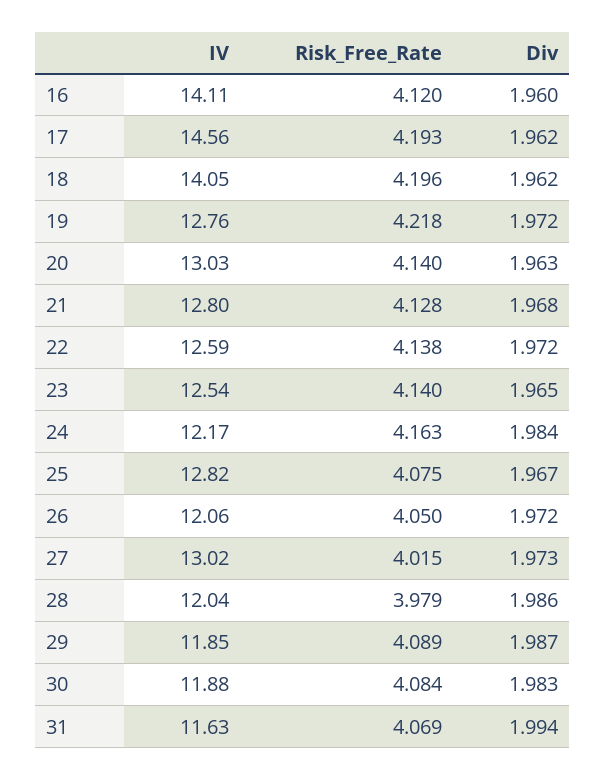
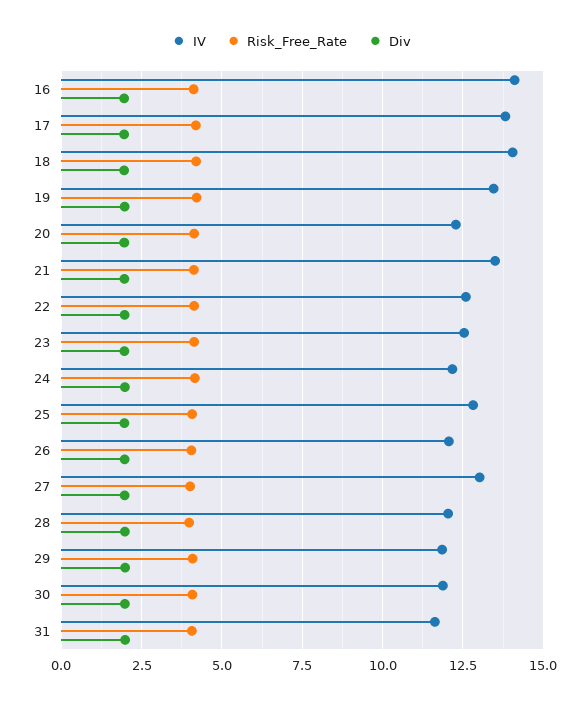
  {
    "IV": {
      "16": 14.11,
-     "17": 14.56,
+     "17": 13.75,
      "18": 14.05,
-     "19": 12.76,
+     "19": 13.5,
-     "20": 13.03,
+     "20": 12.25,
-     "21": 12.8,
+     "21": 13.5,
      "22": 12.59,
      "23": 12.54,
      "24": 12.17,
      "25": 12.82,
      "26": 12.06,
      "27": 13.02,
      "28": 12.04,
      "29": 11.85,
      "30": 11.88,
      "31": 11.63
    },
    "Risk_Free_Rate": {
      "16": 4.12,
      "17": 4.193,
      "18": 4.196,
      "19": 4.218,
      "20": 4.14,
      "21": 4.128,
      "22": 4.138,
      "23": 4.14,
      "24": 4.163,
      "25": 4.075,
      "26": 4.05,
      "27": 4.015,
      "28": 3.979,
      "29": 4.089,
      "30": 4.084,
      "31": 4.069
    },
    "Div": {
      "16": 1.96,
      "17": 1.962,
      "18": 1.962,
      "19": 1.972,
      "20": 1.963,
      "21": 1.968,
      "22": 1.972,
      "23": 1.965,
      "24": 1.984,
      "25": 1.967,
      "26": 1.972,
      "27": 1.973,
      "28": 1.986,
      "29": 1.987,
      "30": 1.983,
      "31": 1.994
    }
  }

